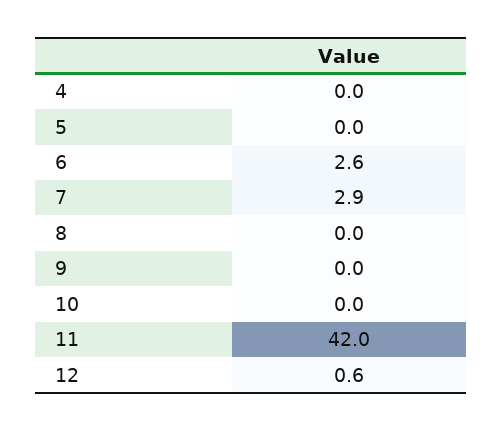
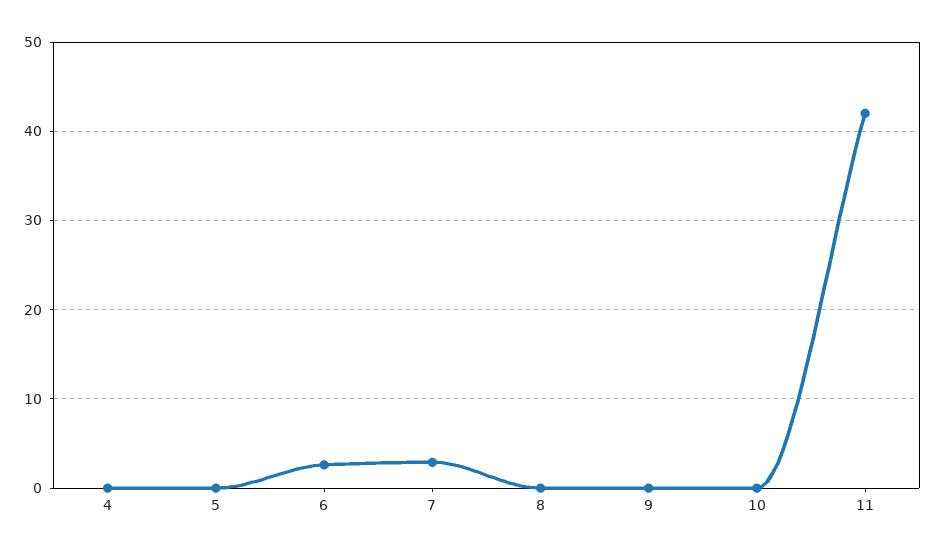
  {
    "4": 0,
    "5": 0,
    "6": 2.6,
    "7": 2.9,
    "8": 0,
    "9": 0,
    "10": 0,
-   "11": 42,
+   "11": 42
-   "12": 0.6
  }

